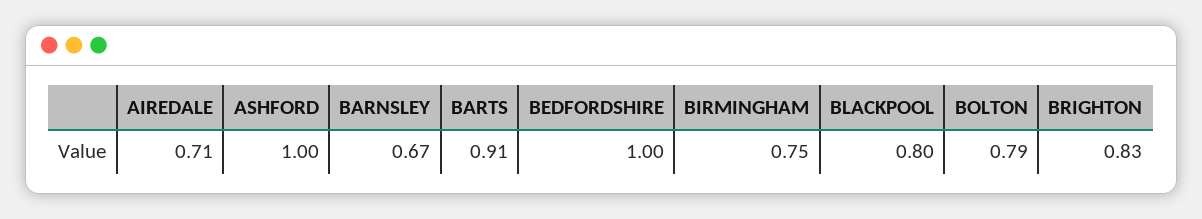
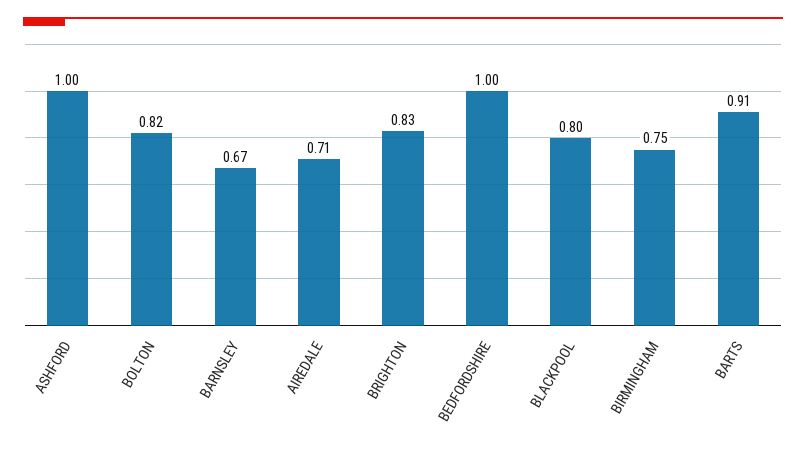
  {
    "AIREDALE": 0.71,
    "ASHFORD": 1,
    "BARNSLEY": 0.67,
    "BARTS": 0.91,
    "BEDFORDSHIRE": 1,
    "BIRMINGHAM": 0.75,
    "BLACKPOOL": 0.8,
-   "BOLTON": 0.79,
+   "BOLTON": 0.82,
    "BRIGHTON": 0.83
  }

